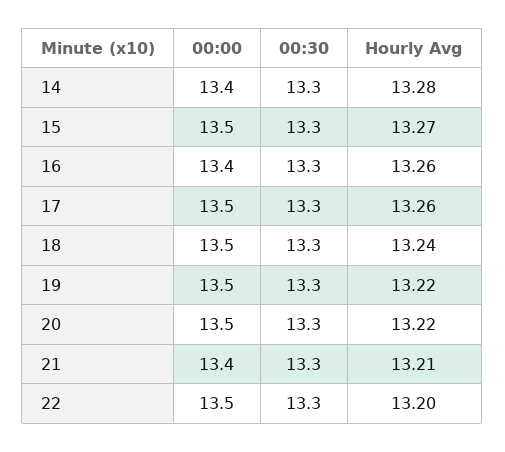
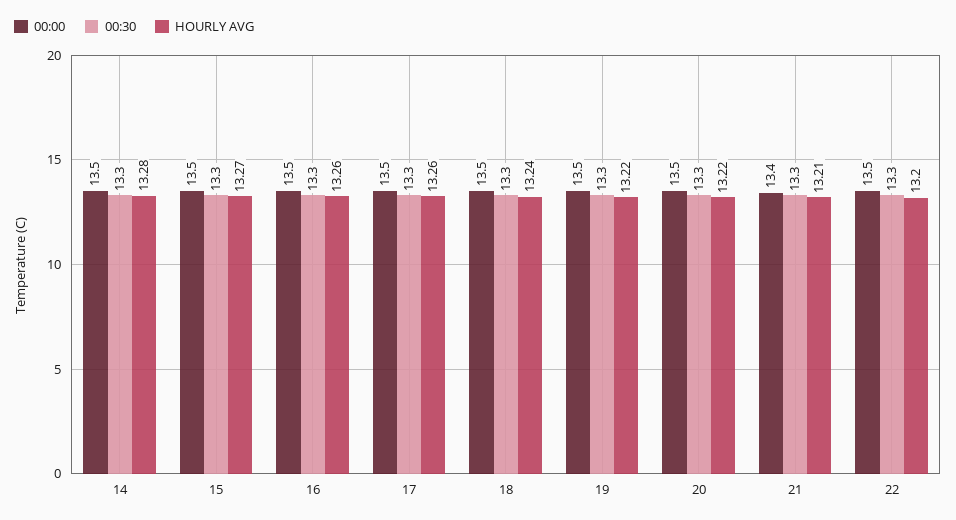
  {
    "00:00": {
-     "14": 13.4,
+     "14": 13.5,
      "15": 13.5,
-     "16": 13.4,
+     "16": 13.5,
      "17": 13.5,
      "18": 13.5,
      "19": 13.5,
      "20": 13.5,
      "21": 13.4,
      "22": 13.5
    },
    "00:30": {
      "14": 13.3,
      "15": 13.3,
      "16": 13.3,
      "17": 13.3,
      "18": 13.3,
      "19": 13.3,
      "20": 13.3,
      "21": 13.3,
      "22": 13.3
    },
    "Hourly Avg": {
      "14": 13.28,
      "15": 13.27,
      "16": 13.26,
      "17": 13.26,
      "18": 13.24,
      "19": 13.22,
      "20": 13.22,
      "21": 13.21,
      "22": 13.2
    }
  }

